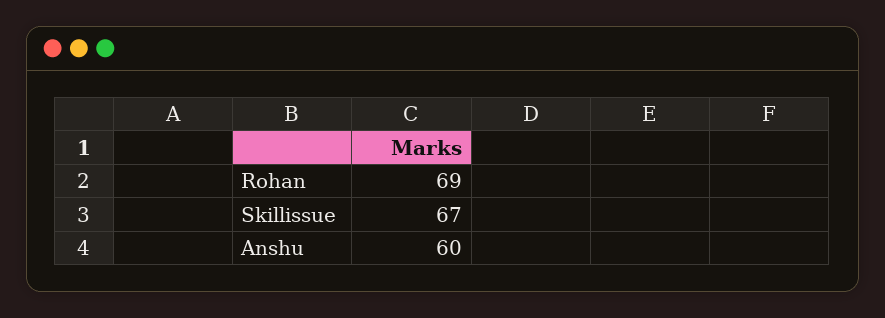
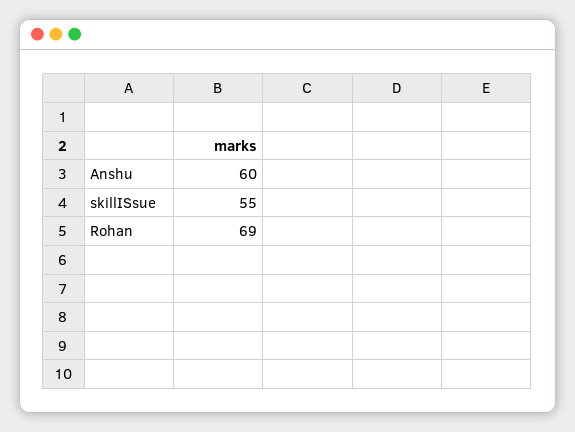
  {
    "Rohan": 69,
-   "Skillissue": 67,
+   "Skillissue": 55,
    "Anshu": 60
  }

